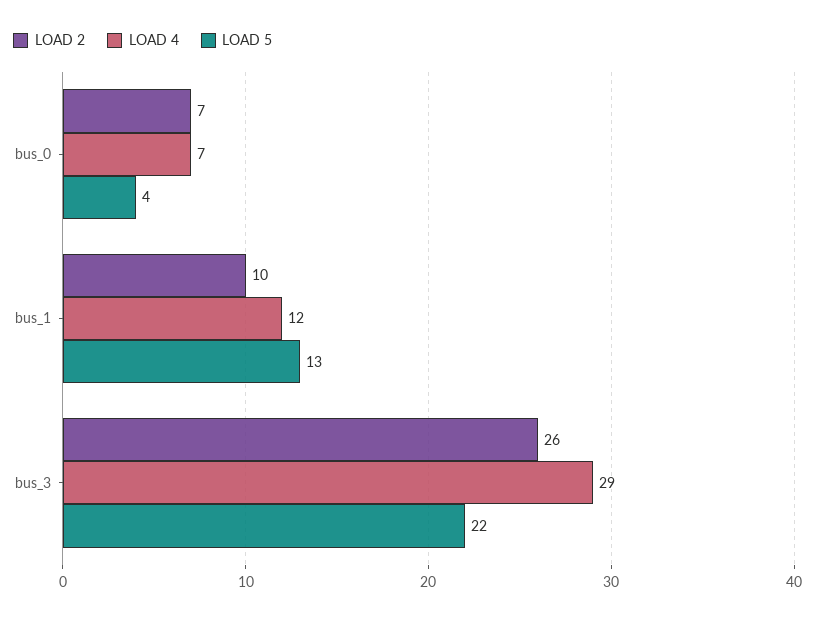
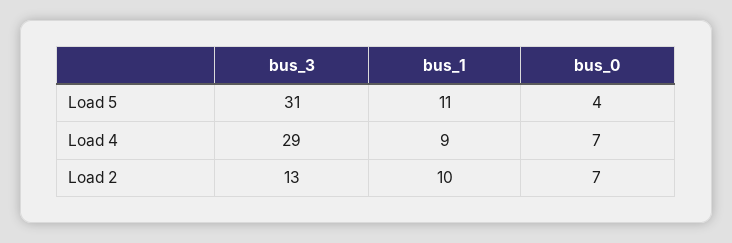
  {
    "LOAD 2": {
      "bus_0": 7,
      "bus_1": 10,
-     "bus_3": 26
+     "bus_3": 13
    },
    "LOAD 4": {
      "bus_0": 7,
-     "bus_1": 12,
+     "bus_1": 9,
      "bus_3": 29
    },
    "LOAD 5": {
      "bus_0": 4,
-     "bus_1": 13,
+     "bus_1": 11,
-     "bus_3": 22
+     "bus_3": 31
    }
  }

